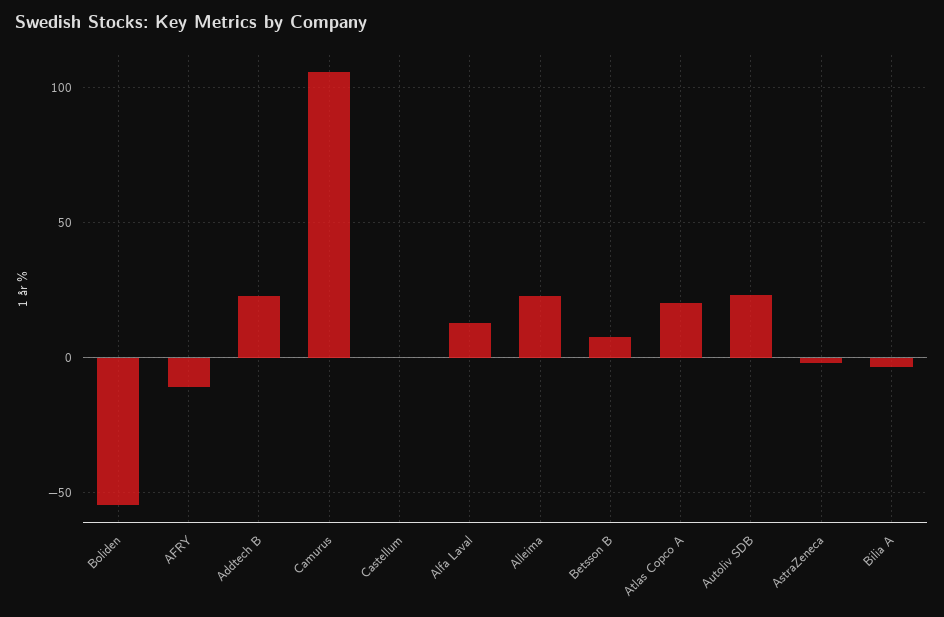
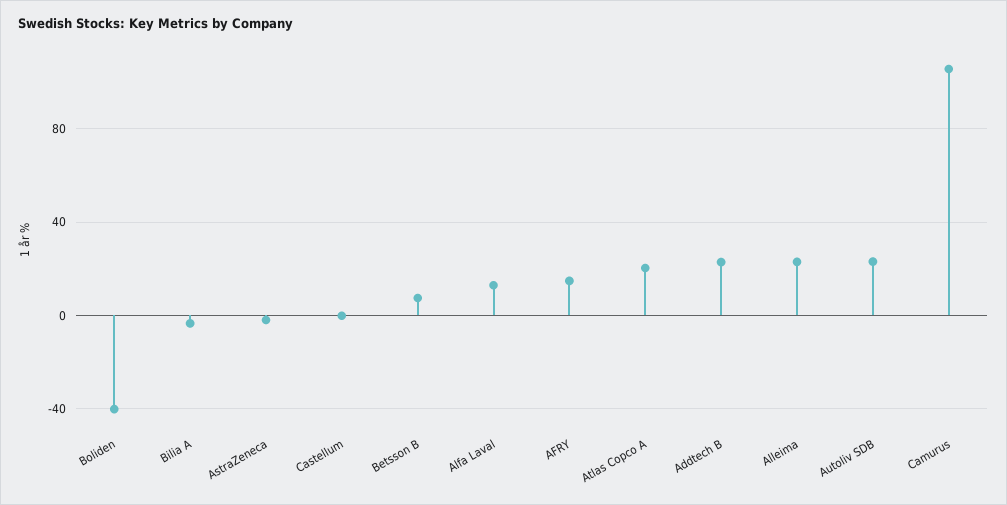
  {
-   "Boliden": -55,
+   "Boliden": -40,
-   "AFRY": -10,
+   "AFRY": 15,
    "Addtech B": 25,
    "Camurus": 105,
    "Castellum": 0,
    "Alfa Laval": 15,
    "Alleima": 25,
    "Betsson B": 5,
    "Atlas Copco A": 20,
    "Autoliv SDB": 25,
    "AstraZeneca": 0,
    "Bilia A": -5
  }

